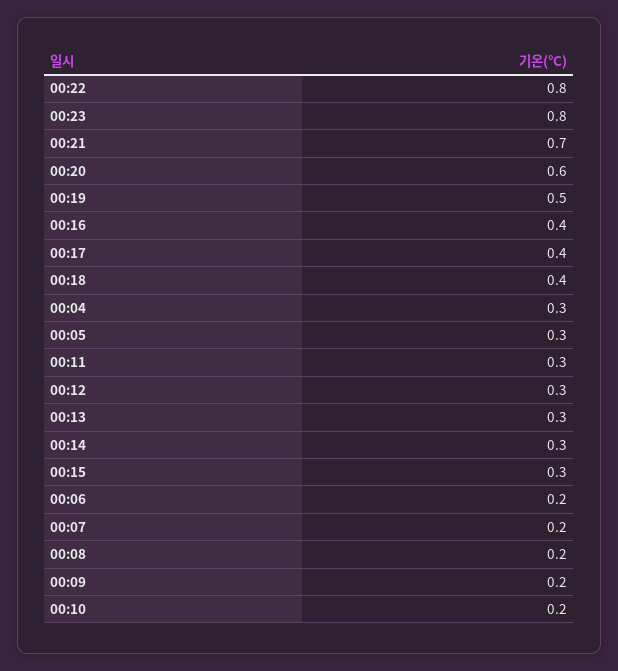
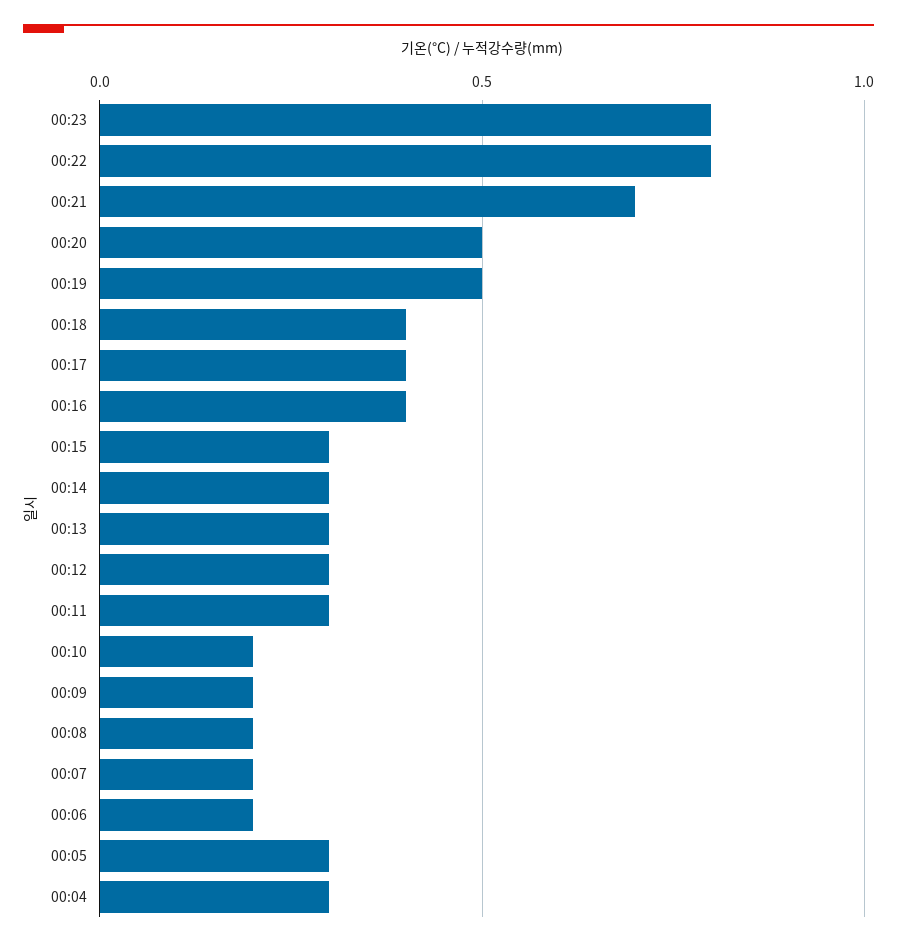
  {
    "00:22": 0.8,
    "00:23": 0.8,
    "00:21": 0.7,
-   "00:20": 0.6,
+   "00:20": 0.5,
    "00:19": 0.5,
    "00:16": 0.4,
    "00:17": 0.4,
    "00:18": 0.4,
    "00:04": 0.3,
    "00:05": 0.3,
    "00:11": 0.3,
    "00:12": 0.3,
    "00:13": 0.3,
    "00:14": 0.3,
    "00:15": 0.3,
    "00:06": 0.2,
    "00:07": 0.2,
    "00:08": 0.2,
    "00:09": 0.2,
    "00:10": 0.2
  }

